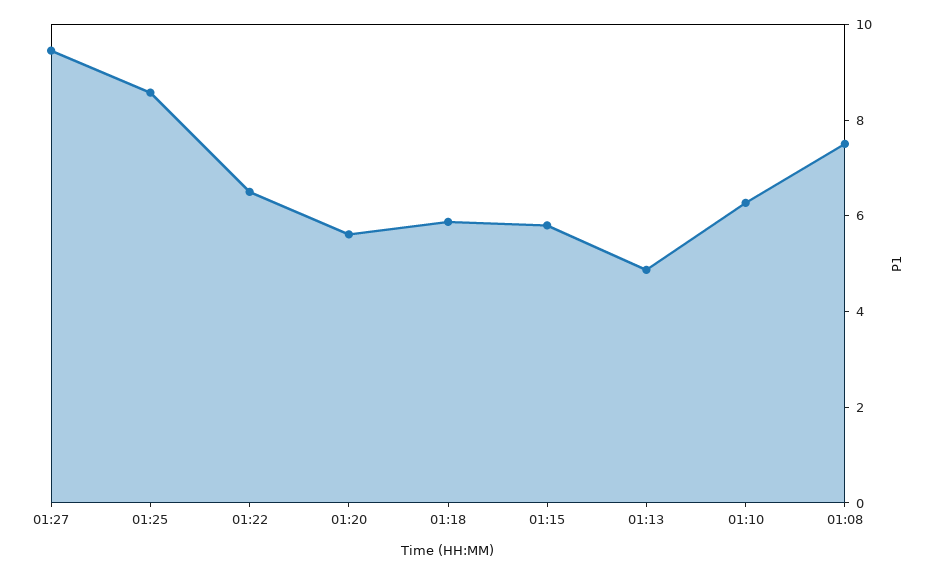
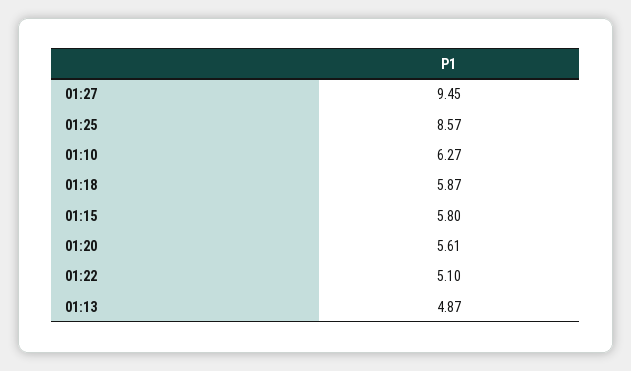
  {
    "01:27": 9.45,
    "01:25": 8.57,
-   "01:22": 6.5,
+   "01:22": 5.1,
    "01:20": 5.61,
    "01:18": 5.87,
    "01:15": 5.8,
    "01:13": 4.87,
-   "01:10": 6.27,
+   "01:10": 6.27
-   "01:08": 7.5
  }

